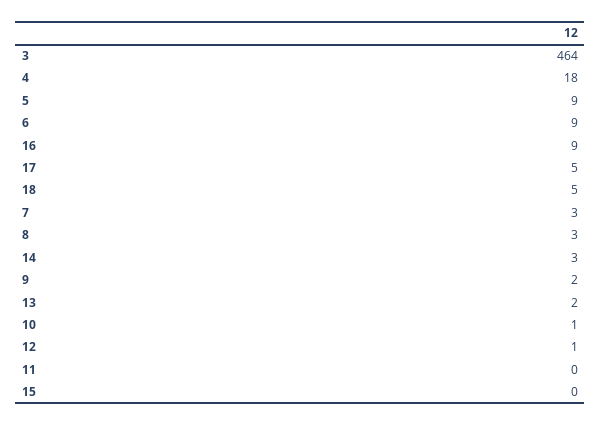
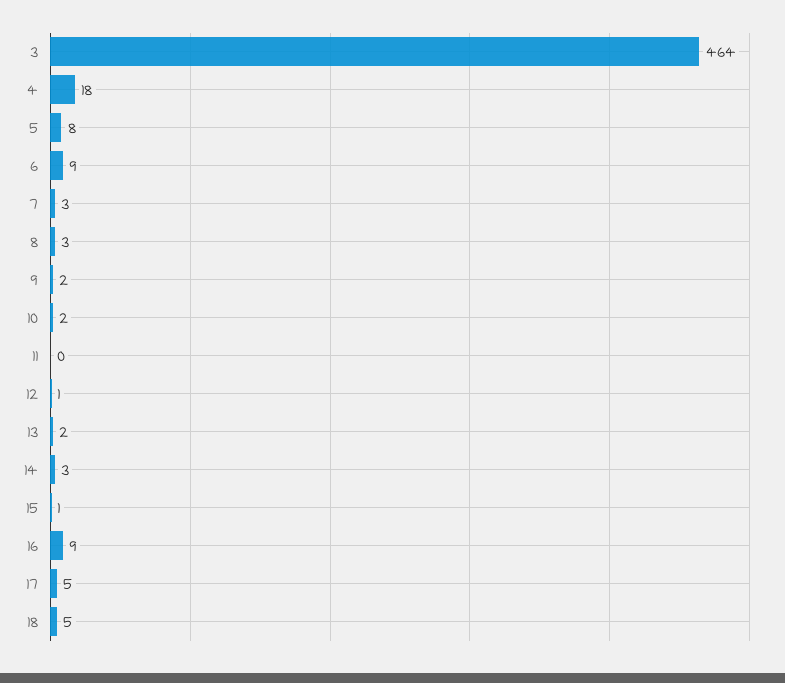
  {
    "3": 464,
    "4": 18,
-   "5": 9,
+   "5": 8,
    "6": 9,
    "16": 9,
    "17": 5,
    "18": 5,
    "7": 3,
    "8": 3,
    "14": 3,
    "9": 2,
    "13": 2,
-   "10": 1,
+   "10": 2,
    "12": 1,
    "11": 0,
-   "15": 0
+   "15": 1
  }

